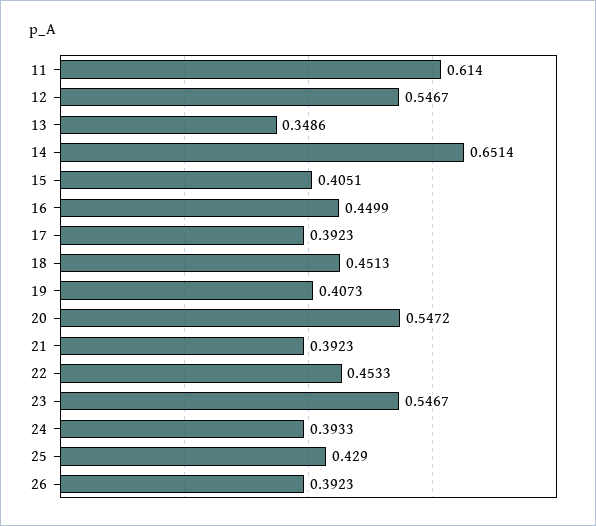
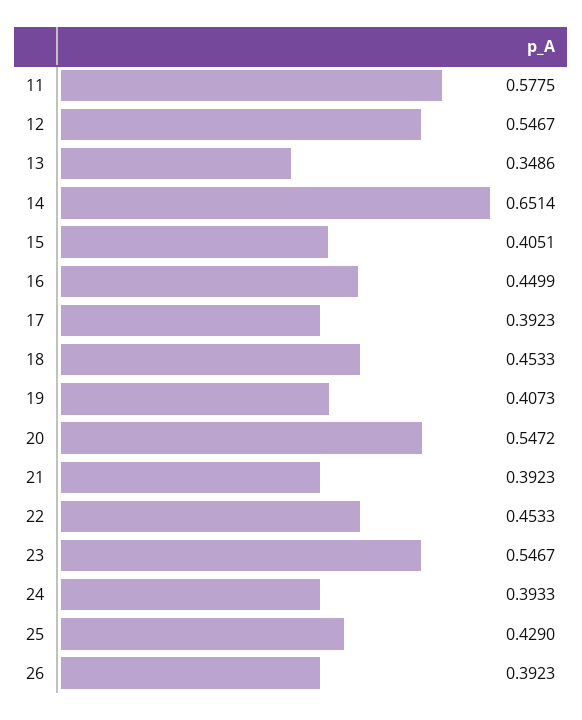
  {
-   "11": 0.614,
+   "11": 0.5775,
    "12": 0.5467,
    "13": 0.3486,
    "14": 0.6514,
    "15": 0.4051,
    "16": 0.4499,
    "17": 0.3923,
-   "18": 0.4513,
+   "18": 0.4533,
    "19": 0.4073,
    "20": 0.5472,
    "21": 0.3923,
    "22": 0.4533,
    "23": 0.5467,
    "24": 0.3933,
    "25": 0.429,
    "26": 0.3923
  }

